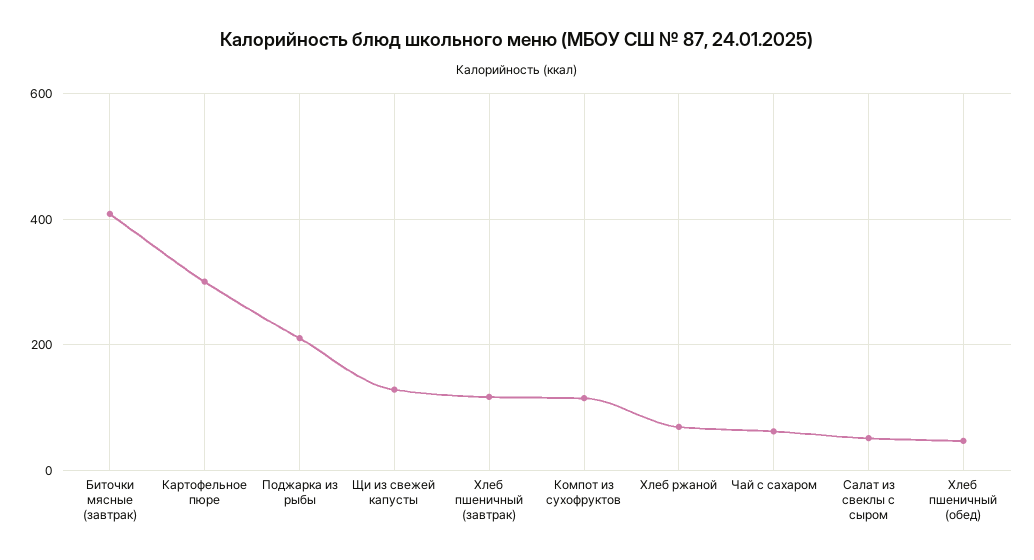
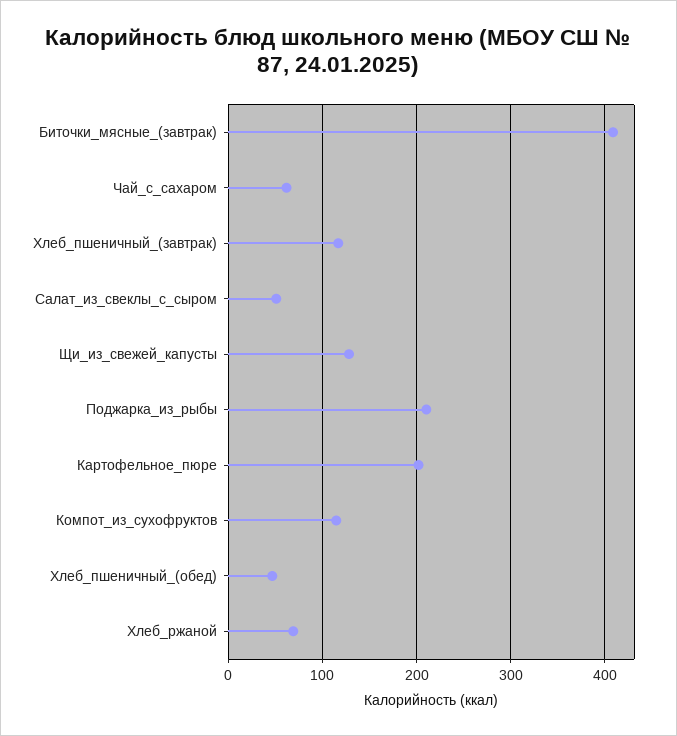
  {
    "Биточки мясные (завтрак)": 410,
-   "Картофельное пюре": 300,
+   "Картофельное пюре": 200,
    "Поджарка из рыбы": 210,
    "Щи из свежей капусты": 130,
    "Хлеб пшеничный (завтрак)": 120,
    "Компот из сухофруктов": 110,
    "Хлеб ржаной": 70,
    "Чай с сахаром": 60,
    "Салат из свеклы с сыром": 50,
    "Хлеб пшеничный (обед)": 50
  }

